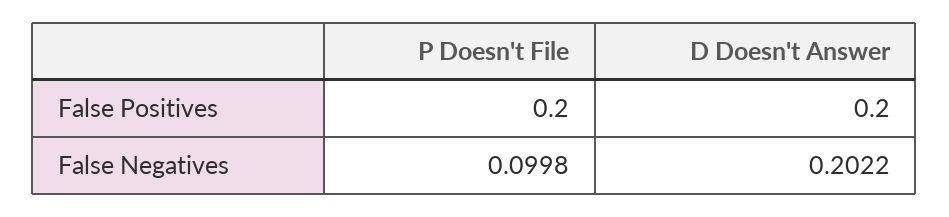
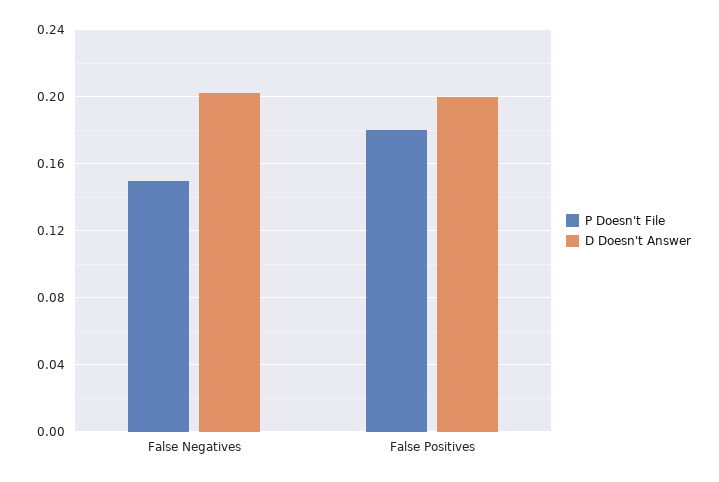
  {
    "P Doesn't File": {
-     "False Positives": 0.2,
+     "False Positives": 0.18,
-     "False Negatives": 0.0998
+     "False Negatives": 0.15
    },
    "D Doesn't Answer": {
      "False Positives": 0.2,
      "False Negatives": 0.2022
    }
  }

